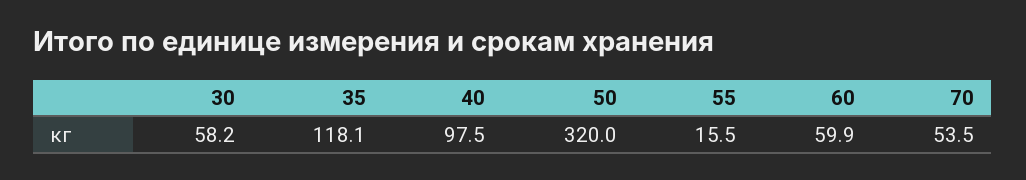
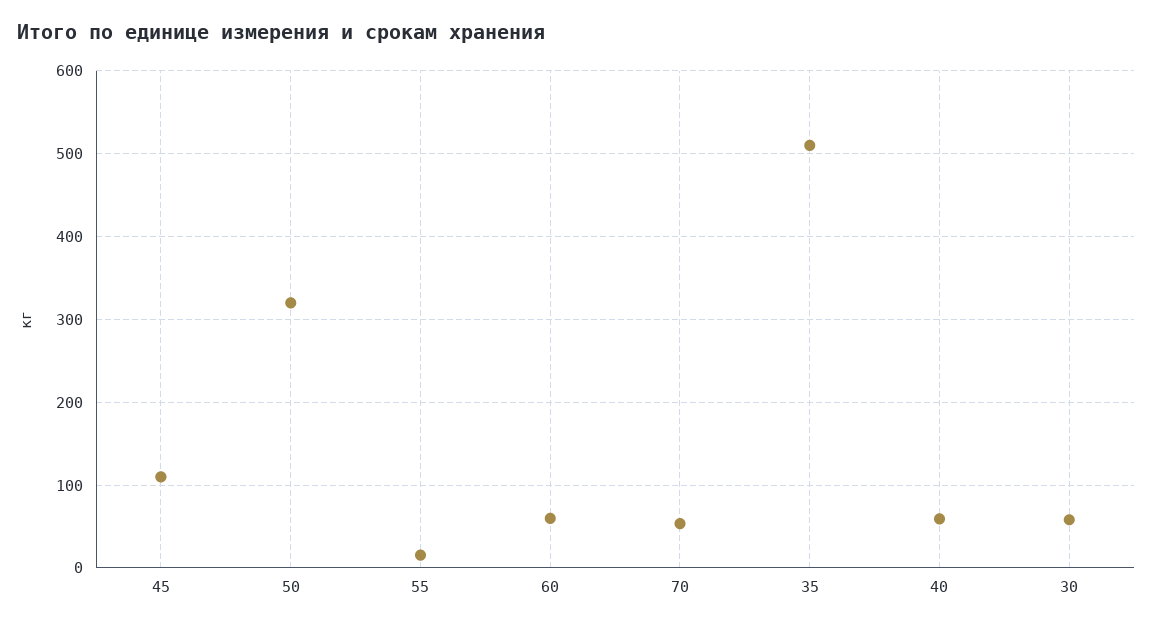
  {
    "30": 58.2,
-   "35": 118.1,
+   "35": 510,
-   "40": 97.5,
+   "40": 60,
    "50": 320,
    "55": 15.5,
    "60": 59.9,
-   "70": 53.5
+   "70": 53.5,
+   "45": 110
  }

